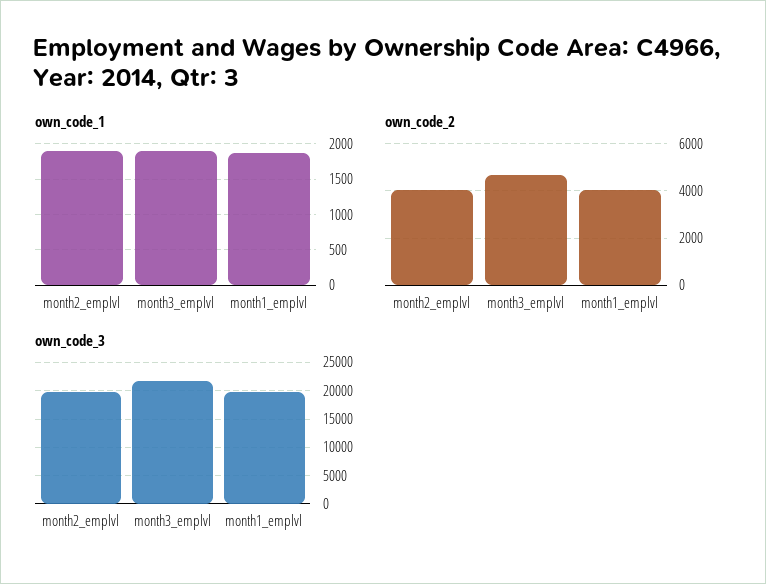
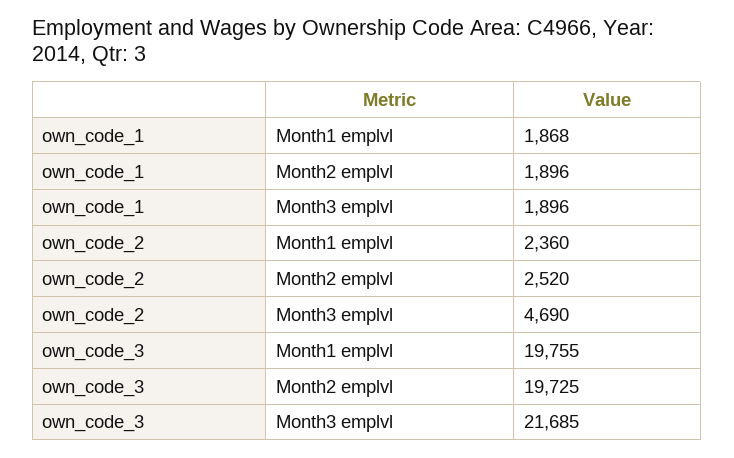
  {
    "own_code_1": {
      "month2_emplvl": 1896,
      "month3_emplvl": 1896,
      "month1_emplvl": 1868
    },
    "own_code_2": {
-     "month2_emplvl": 4000,
+     "month2_emplvl": 2520,
      "month3_emplvl": 4690,
-     "month1_emplvl": 4000
+     "month1_emplvl": 2360
    },
    "own_code_3": {
      "month2_emplvl": 19725,
      "month3_emplvl": 21685,
      "month1_emplvl": 19755
    }
  }

